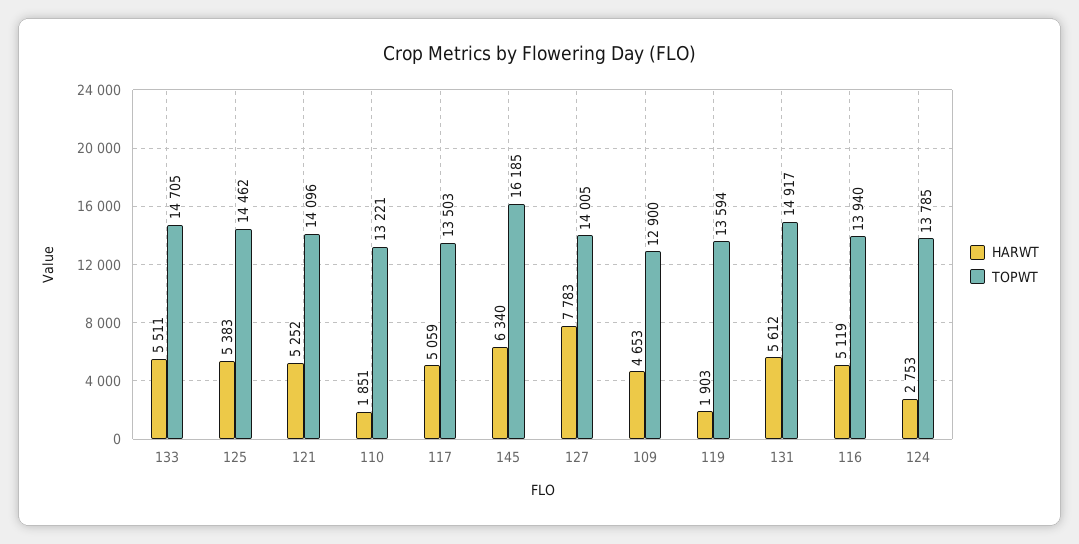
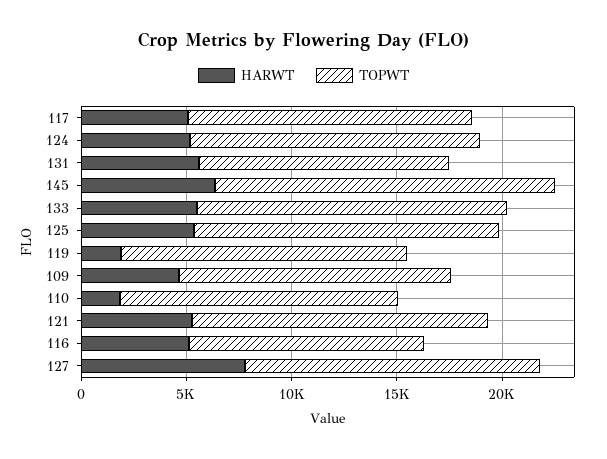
  {
    "HARWT": {
      "133": 5511,
      "125": 5383,
      "121": 5252,
      "110": 1851,
      "117": 5059,
      "145": 6340,
      "127": 7783,
      "109": 4653,
      "119": 1903,
      "131": 5612,
      "116": 5119,
-     "124": 2753
+     "124": 5000
    },
    "TOPWT": {
      "133": 14705,
      "125": 14462,
      "121": 14096,
      "110": 13221,
      "117": 13503,
      "145": 16185,
      "127": 14005,
      "109": 12900,
      "119": 13594,
-     "131": 14917,
+     "131": 12000,
-     "116": 13940,
+     "116": 11000,
      "124": 13785
    }
  }

